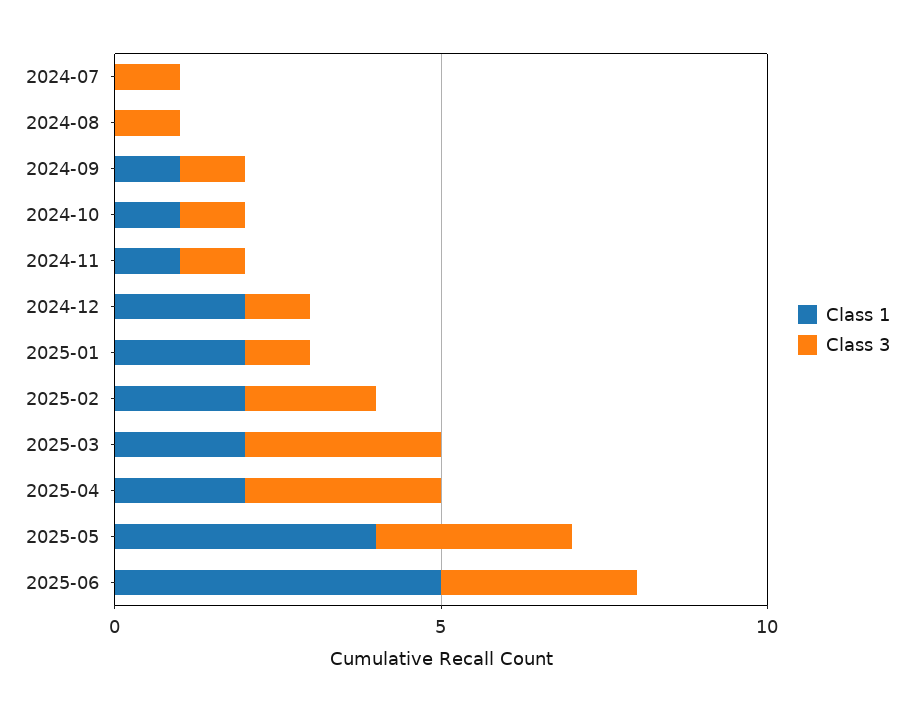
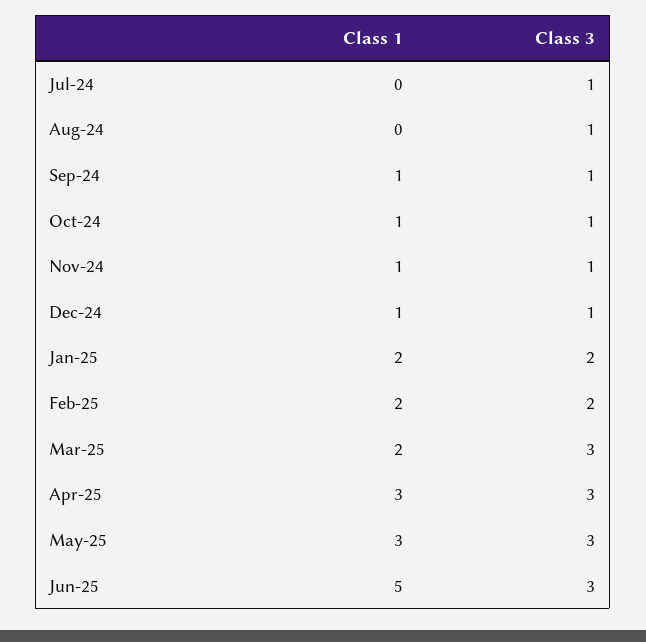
  {
    "Class 1": {
      "2024-07": 0,
      "2024-08": 0,
      "2024-09": 1,
      "2024-10": 1,
      "2024-11": 1,
-     "2024-12": 2,
+     "2024-12": 1,
      "2025-01": 2,
      "2025-02": 2,
      "2025-03": 2,
-     "2025-04": 2,
+     "2025-04": 3,
-     "2025-05": 4,
+     "2025-05": 3,
      "2025-06": 5
    },
    "Class 3": {
      "2024-07": 1,
      "2024-08": 1,
      "2024-09": 1,
      "2024-10": 1,
      "2024-11": 1,
      "2024-12": 1,
-     "2025-01": 1,
+     "2025-01": 2,
      "2025-02": 2,
      "2025-03": 3,
      "2025-04": 3,
      "2025-05": 3,
      "2025-06": 3
    }
  }

